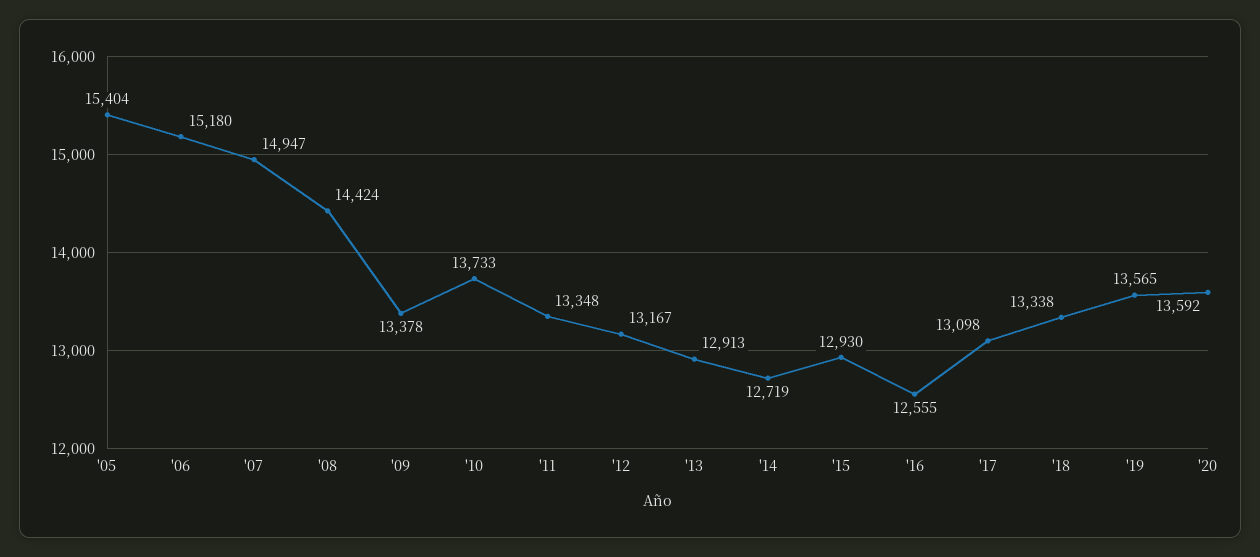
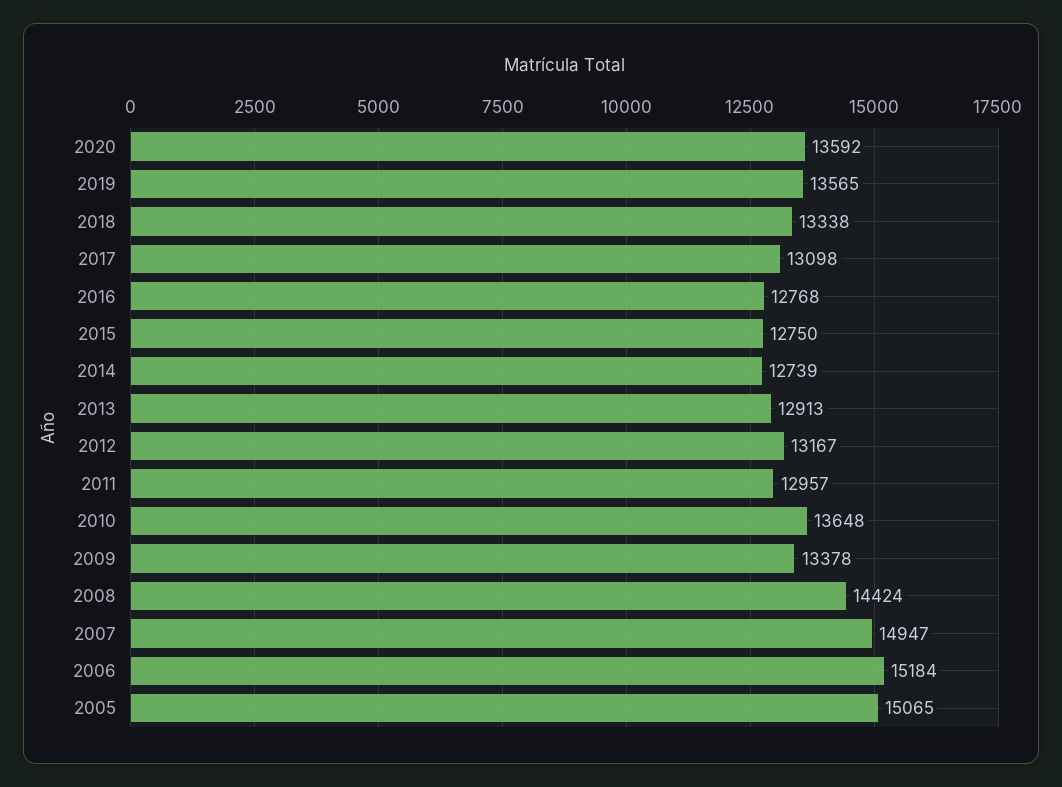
  {
-   "'05": 15404,
+   "'05": 15065,
-   "'06": 15180,
+   "'06": 15184,
    "'07": 14947,
    "'08": 14424,
    "'09": 13378,
-   "'10": 13733,
+   "'10": 13648,
-   "'11": 13348,
+   "'11": 12957,
    "'12": 13167,
    "'13": 12913,
-   "'14": 12719,
+   "'14": 12739,
-   "'15": 12930,
+   "'15": 12750,
-   "'16": 12555,
+   "'16": 12768,
    "'17": 13098,
    "'18": 13338,
    "'19": 13565,
    "'20": 13592
  }

